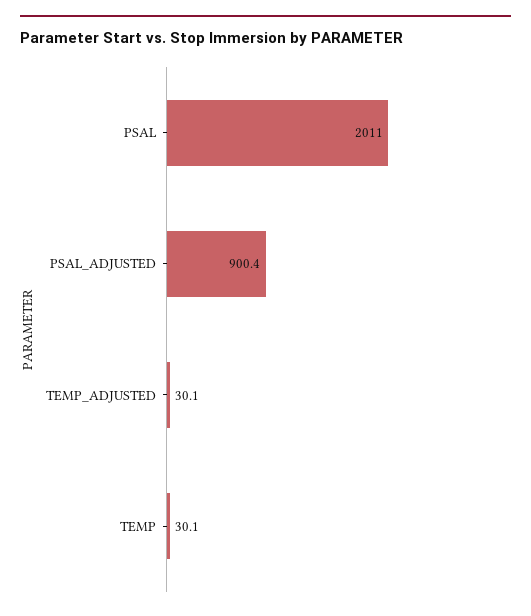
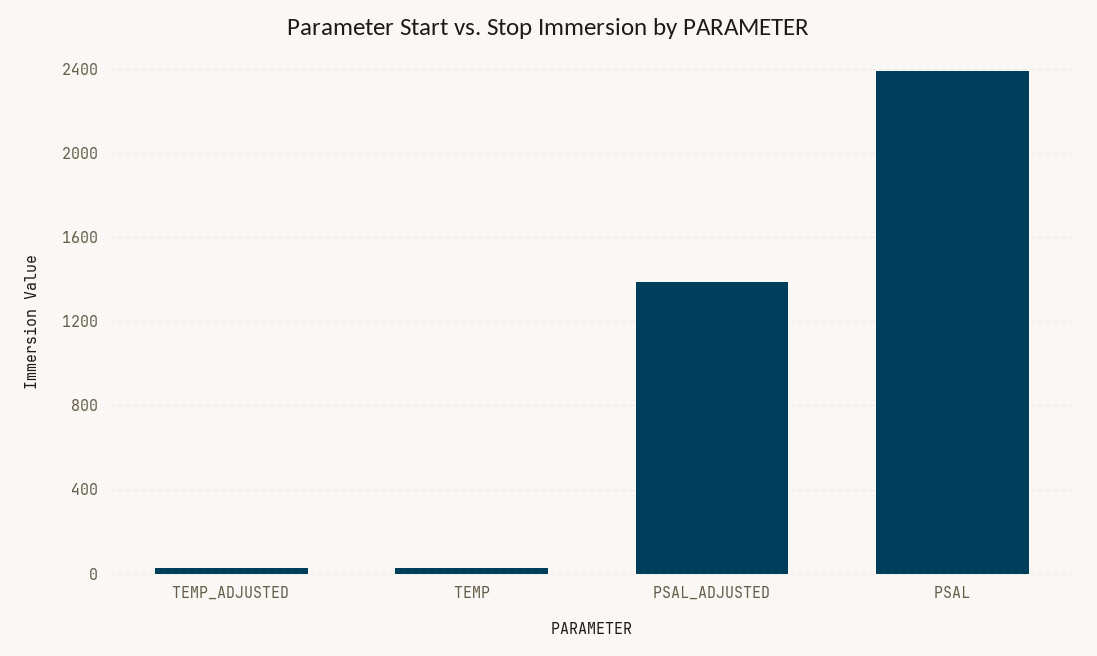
  {
-   "PSAL": 2011,
+   "PSAL": 2400,
-   "PSAL_ADJUSTED": 900.4,
+   "PSAL_ADJUSTED": 1400,
    "TEMP_ADJUSTED": 30.1,
    "TEMP": 30.1
  }

